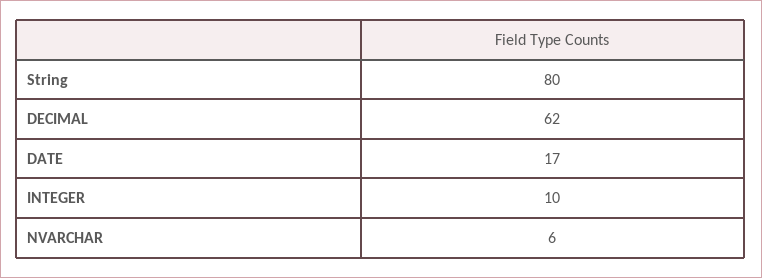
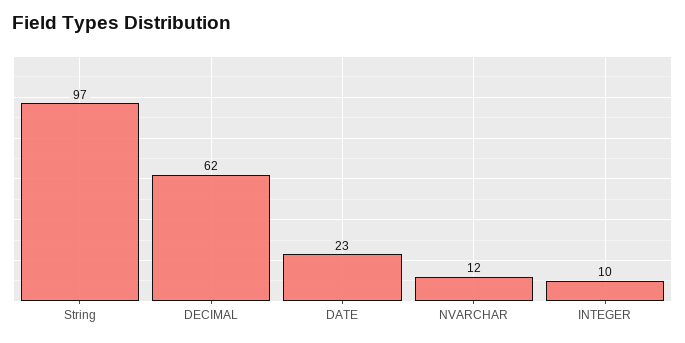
  {
-   "String": 80,
+   "String": 97,
    "DECIMAL": 62,
-   "DATE": 17,
+   "DATE": 23,
    "INTEGER": 10,
-   "NVARCHAR": 6
+   "NVARCHAR": 12
  }

